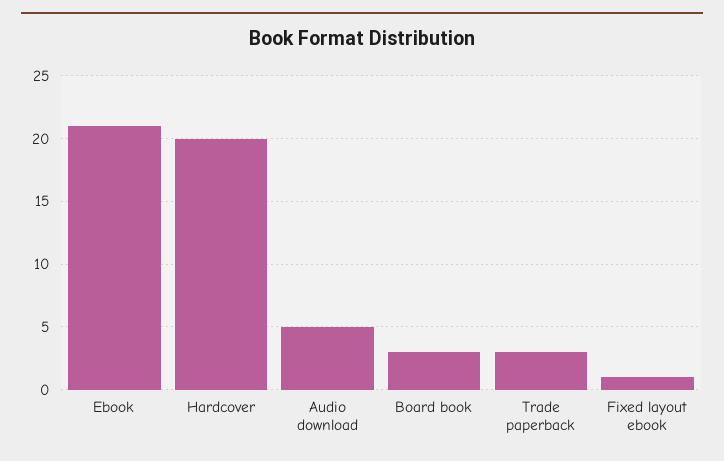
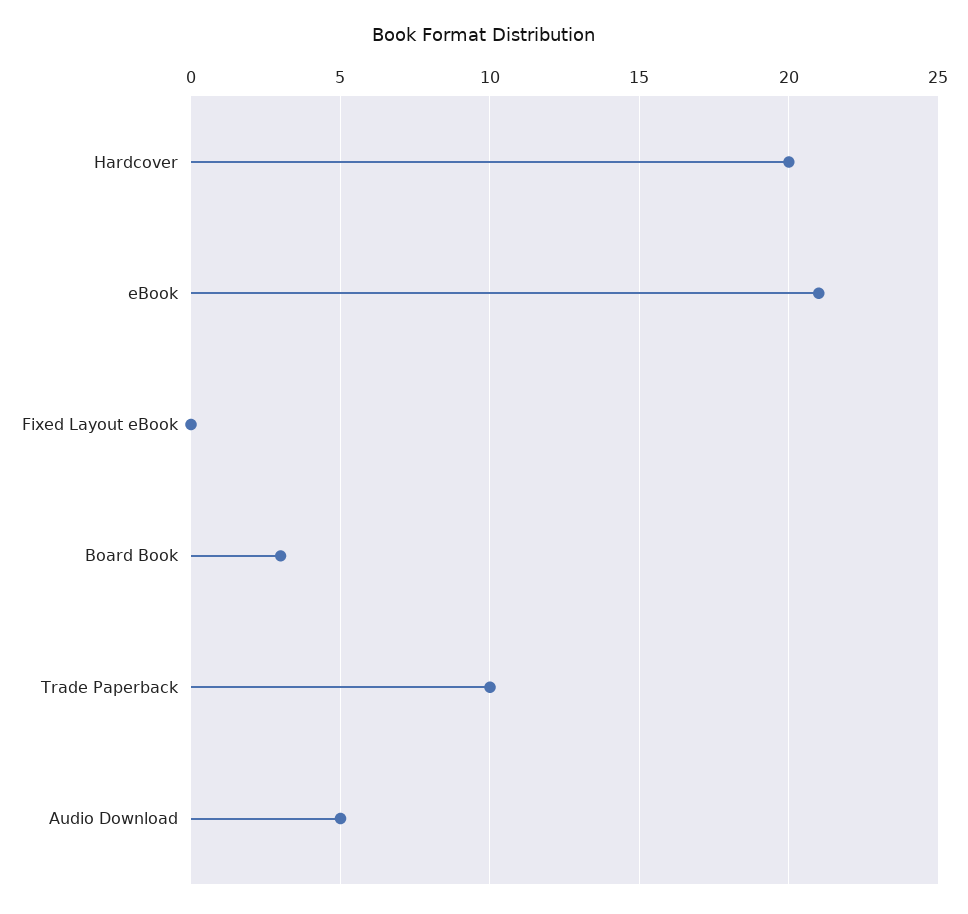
  {
    "Ebook": 21,
    "Hardcover": 20,
    "Audio download": 5,
    "Board book": 3,
-   "Trade paperback": 3,
+   "Trade paperback": 10,
-   "Fixed layout ebook": 1
+   "Fixed layout ebook": 0
  }

